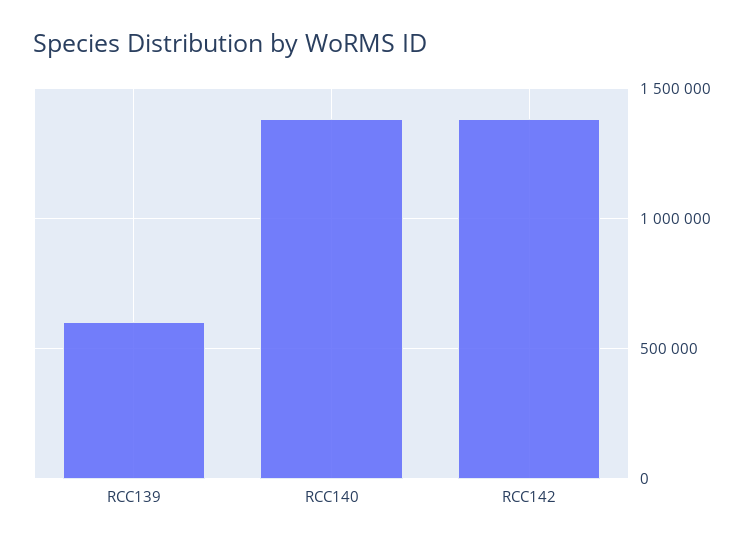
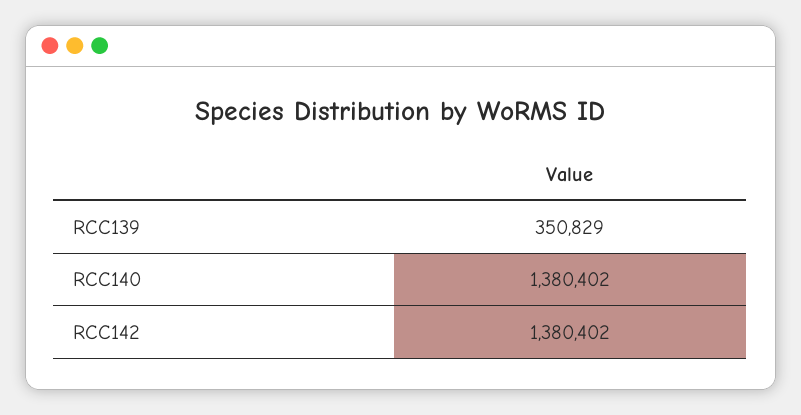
  {
-   "RCC139": 600000,
+   "RCC139": 350829,
    "RCC140": 1380402,
    "RCC142": 1380402
  }

